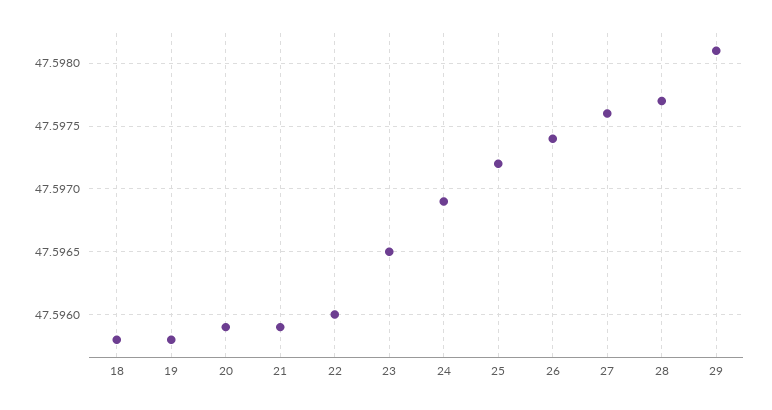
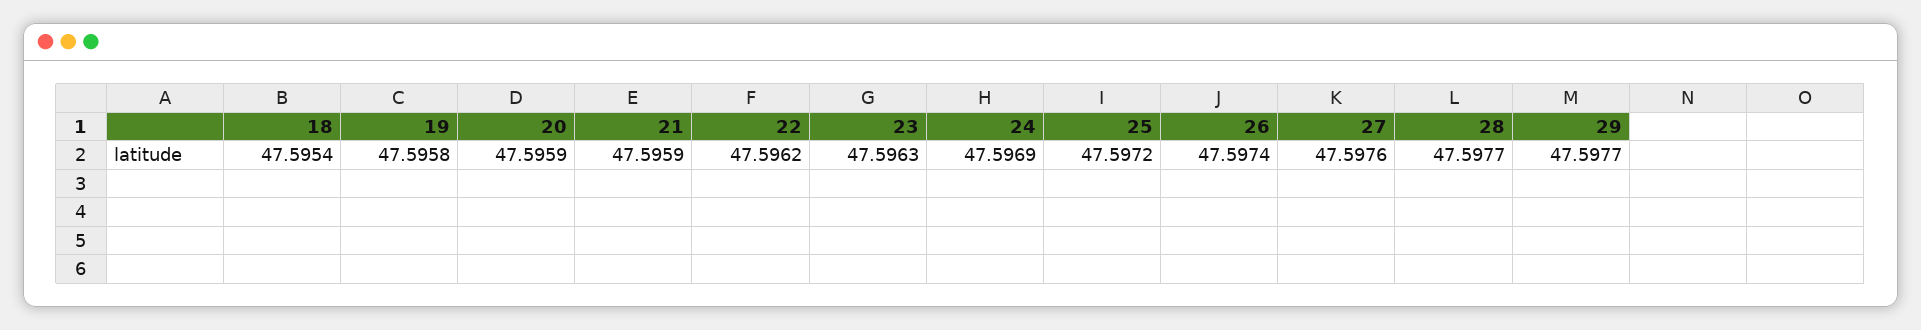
  {
-   "18": 47.5958,
+   "18": 47.5954,
    "19": 47.5958,
    "20": 47.5959,
    "21": 47.5959,
-   "22": 47.596,
+   "22": 47.5962,
-   "23": 47.5965,
+   "23": 47.5963,
    "24": 47.5969,
    "25": 47.5972,
    "26": 47.5974,
    "27": 47.5976,
    "28": 47.5977,
-   "29": 47.5981
+   "29": 47.5977
  }

